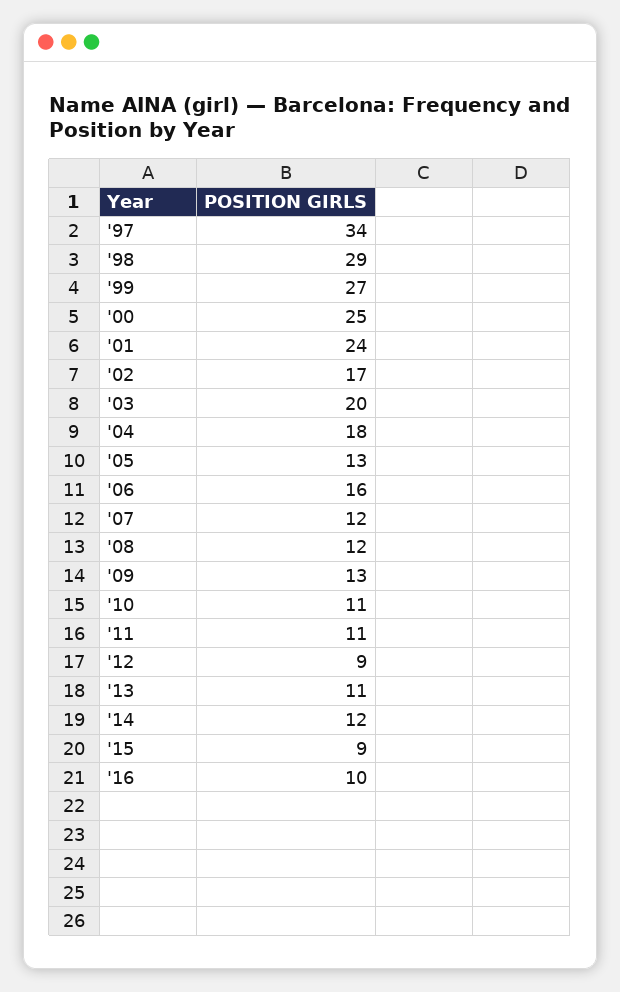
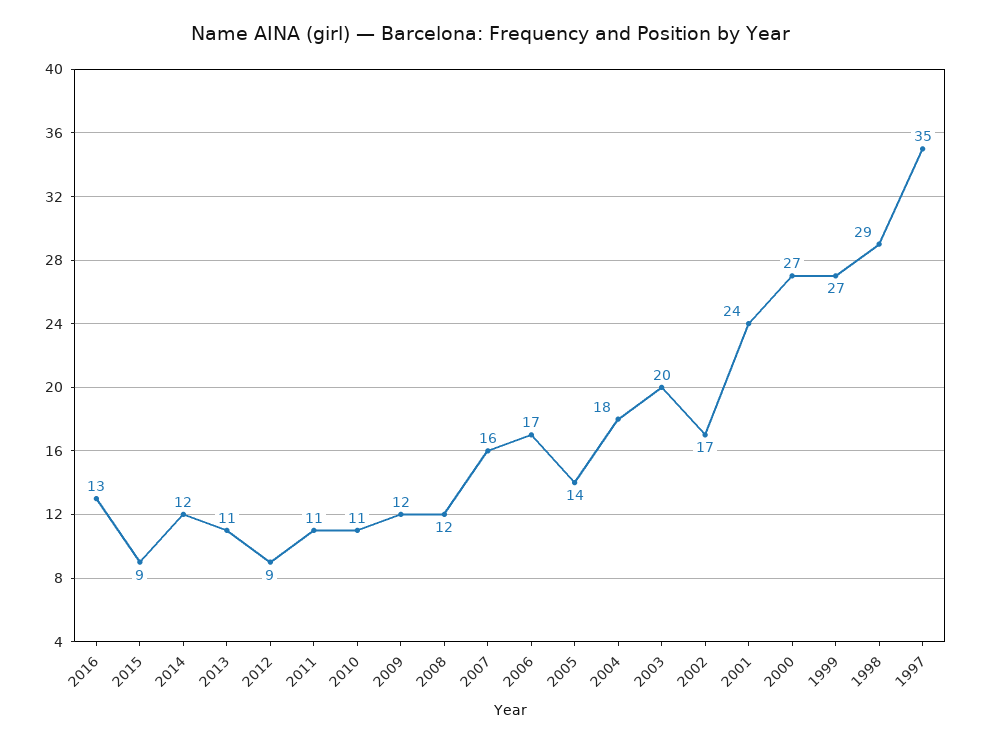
  {
-   "'97": 34,
+   "'97": 35,
    "'98": 29,
    "'99": 27,
-   "'00": 25,
+   "'00": 27,
    "'01": 24,
    "'02": 17,
    "'03": 20,
    "'04": 18,
-   "'05": 13,
+   "'05": 14,
-   "'06": 16,
+   "'06": 17,
-   "'07": 12,
+   "'07": 16,
    "'08": 12,
-   "'09": 13,
+   "'09": 12,
    "'10": 11,
    "'11": 11,
    "'12": 9,
    "'13": 11,
    "'14": 12,
    "'15": 9,
-   "'16": 10
+   "'16": 13
  }

